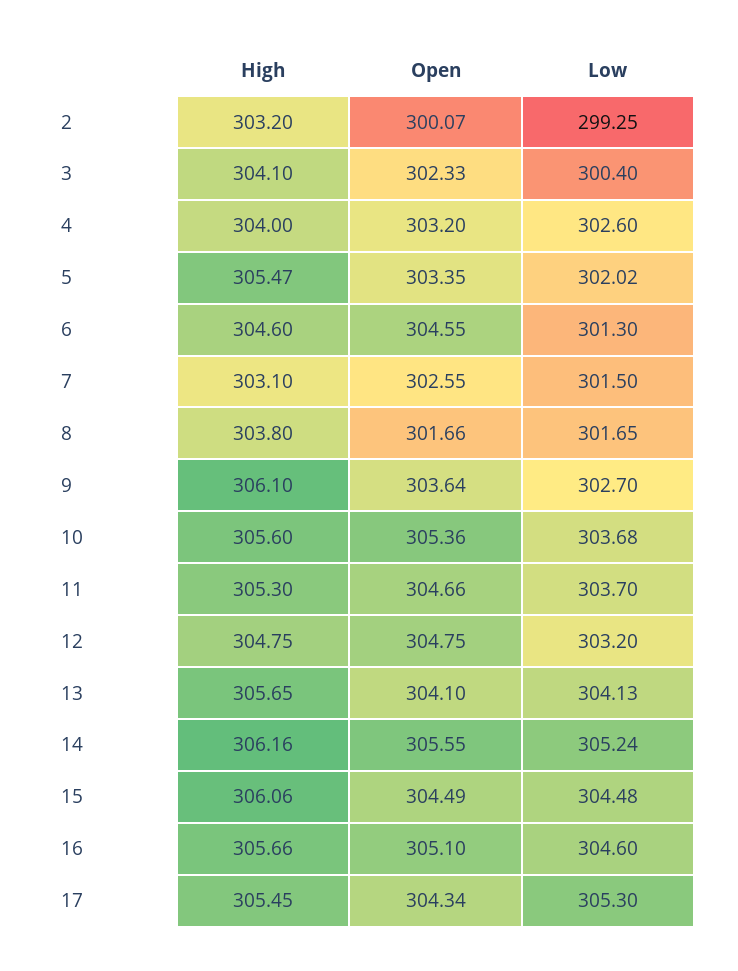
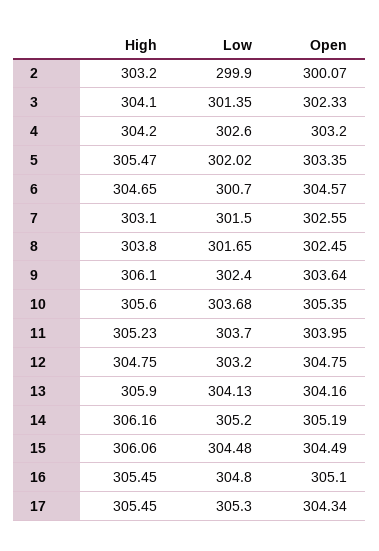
  {
    "High": {
      "2": 303.2,
      "3": 304.1,
-     "4": 304,
+     "4": 304.2,
      "5": 305.47,
-     "6": 304.6,
+     "6": 304.65,
      "7": 303.1,
      "8": 303.8,
      "9": 306.1,
      "10": 305.6,
-     "11": 305.3,
+     "11": 305.23,
      "12": 304.75,
-     "13": 305.65,
+     "13": 305.9,
      "14": 306.16,
      "15": 306.06,
-     "16": 305.66,
+     "16": 305.45,
      "17": 305.45
    },
    "Open": {
      "2": 300.07,
      "3": 302.33,
      "4": 303.2,
      "5": 303.35,
-     "6": 304.55,
+     "6": 304.57,
      "7": 302.55,
-     "8": 301.66,
+     "8": 302.45,
      "9": 303.64,
-     "10": 305.36,
+     "10": 305.35,
-     "11": 304.66,
+     "11": 303.95,
      "12": 304.75,
-     "13": 304.1,
+     "13": 304.16,
-     "14": 305.55,
+     "14": 305.19,
      "15": 304.49,
      "16": 305.1,
      "17": 304.34
    },
    "Low": {
-     "2": 299.25,
+     "2": 299.9,
-     "3": 300.4,
+     "3": 301.35,
      "4": 302.6,
      "5": 302.02,
-     "6": 301.3,
+     "6": 300.7,
      "7": 301.5,
      "8": 301.65,
-     "9": 302.7,
+     "9": 302.4,
      "10": 303.68,
      "11": 303.7,
      "12": 303.2,
      "13": 304.13,
-     "14": 305.24,
+     "14": 305.2,
      "15": 304.48,
-     "16": 304.6,
+     "16": 304.8,
      "17": 305.3
    }
  }

